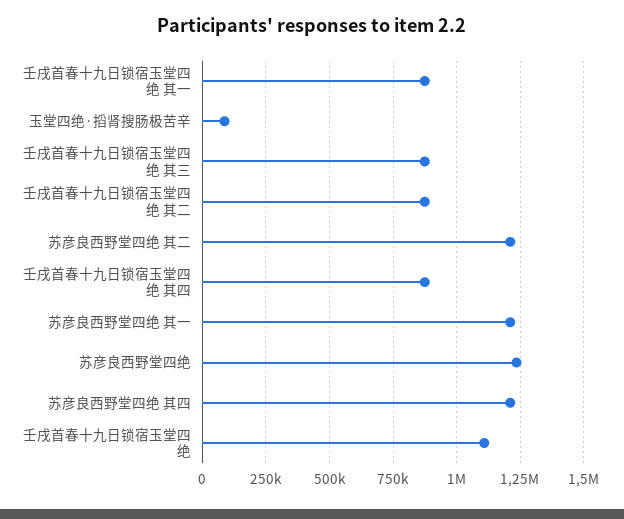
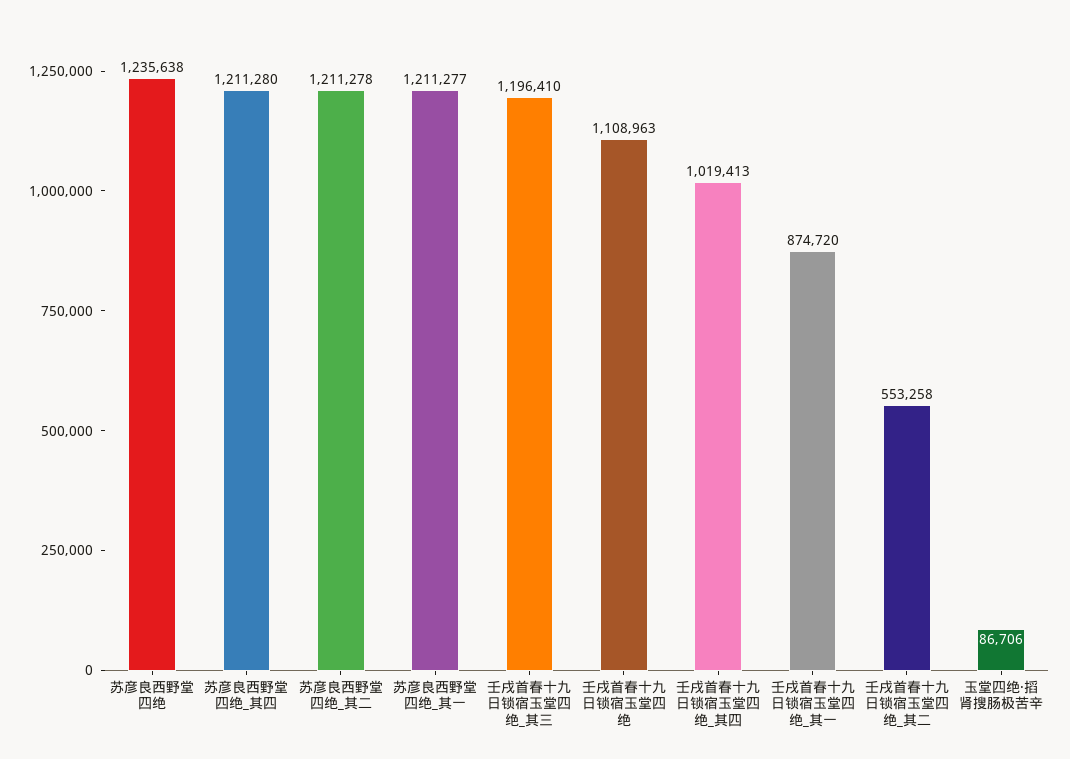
  {
    "壬戌首春十九日锁宿玉堂四绝 其一": 874720,
    "玉堂四绝·搯肾搜肠极苦辛": 86706,
-   "壬戌首春十九日锁宿玉堂四绝 其三": 875000,
+   "壬戌首春十九日锁宿玉堂四绝 其三": 1196410,
-   "壬戌首春十九日锁宿玉堂四绝 其二": 875000,
+   "壬戌首春十九日锁宿玉堂四绝 其二": 553258,
    "苏彦良西野堂四绝 其二": 1211278,
-   "壬戌首春十九日锁宿玉堂四绝 其四": 875000,
+   "壬戌首春十九日锁宿玉堂四绝 其四": 1019413,
    "苏彦良西野堂四绝 其一": 1211277,
    "苏彦良西野堂四绝": 1235638,
    "苏彦良西野堂四绝 其四": 1211280,
    "壬戌首春十九日锁宿玉堂四绝": 1108963
  }

